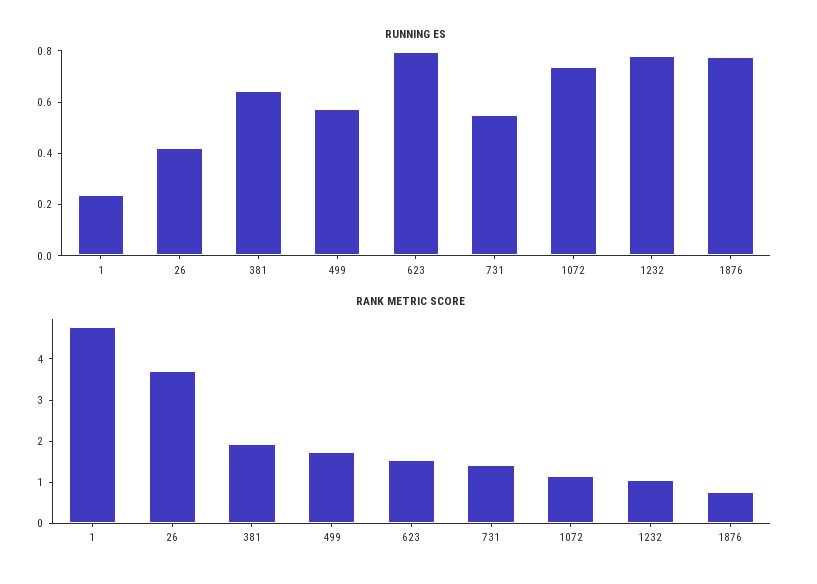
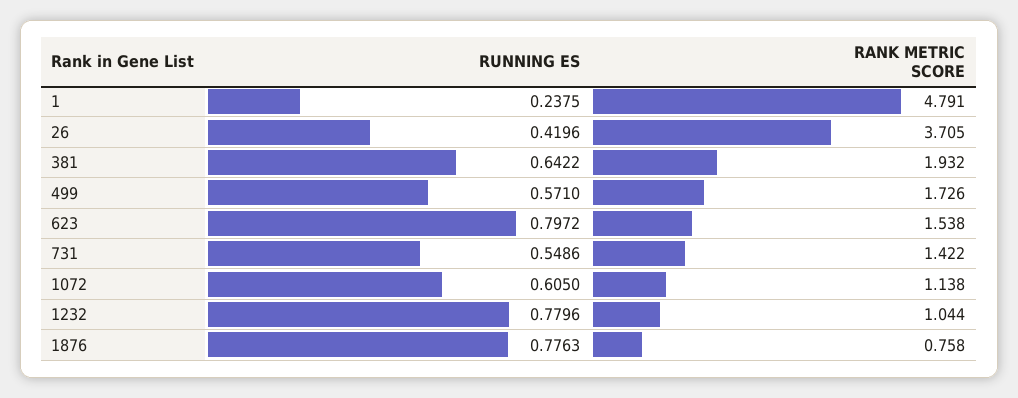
  {
    "RUNNING ES": {
      "1": 0.2375,
      "26": 0.4196,
      "381": 0.6422,
      "499": 0.571,
      "623": 0.7972,
      "731": 0.5486,
-     "1072": 0.75,
+     "1072": 0.605,
      "1232": 0.7796,
      "1876": 0.7763
    },
    "RANK METRIC SCORE": {
      "1": 4.791,
      "26": 3.705,
      "381": 1.932,
      "499": 1.726,
      "623": 1.538,
      "731": 1.422,
      "1072": 1.138,
      "1232": 1.044,
      "1876": 0.758
    }
  }

